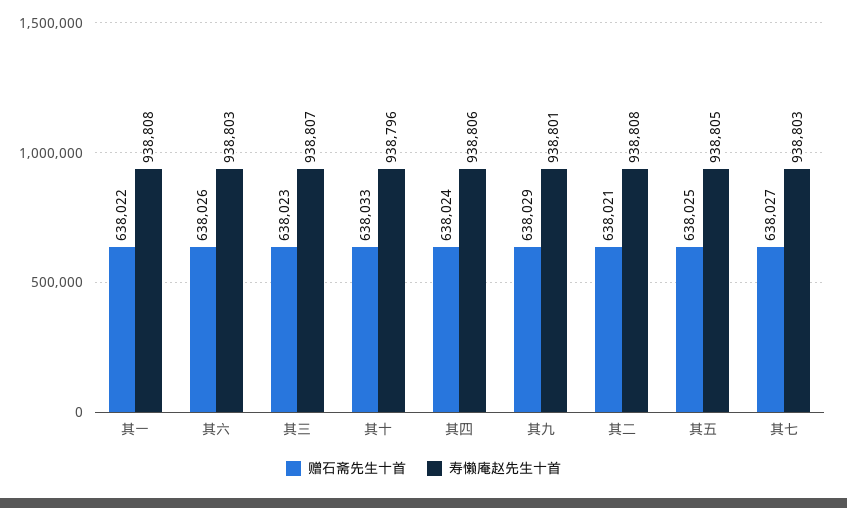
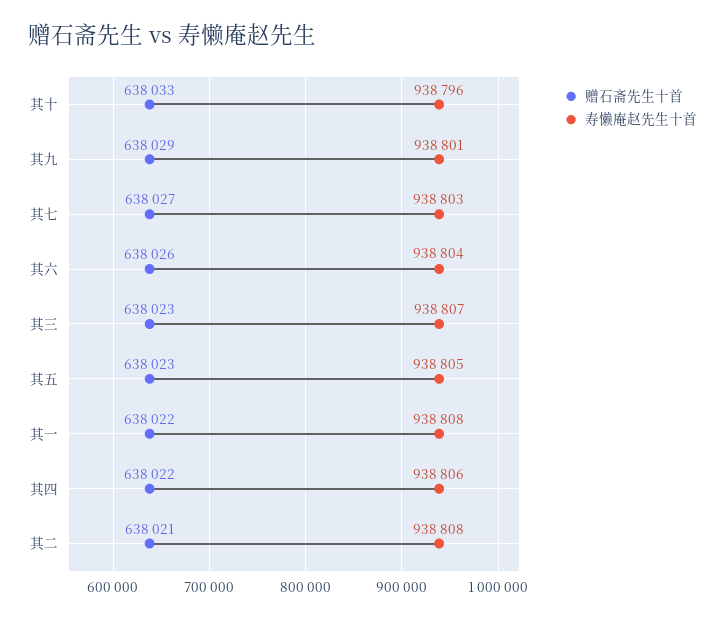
  {
    "赠石斋先生十首": {
      "其一": 638022,
      "其六": 638026,
      "其三": 638023,
      "其十": 638033,
-     "其四": 638024,
+     "其四": 638022,
      "其九": 638029,
      "其二": 638021,
-     "其五": 638025,
+     "其五": 638023,
      "其七": 638027
    },
    "寿懒庵赵先生十首": {
      "其一": 938808,
-     "其六": 938803,
+     "其六": 938804,
      "其三": 938807,
      "其十": 938796,
      "其四": 938806,
      "其九": 938801,
      "其二": 938808,
      "其五": 938805,
      "其七": 938803
    }
  }

